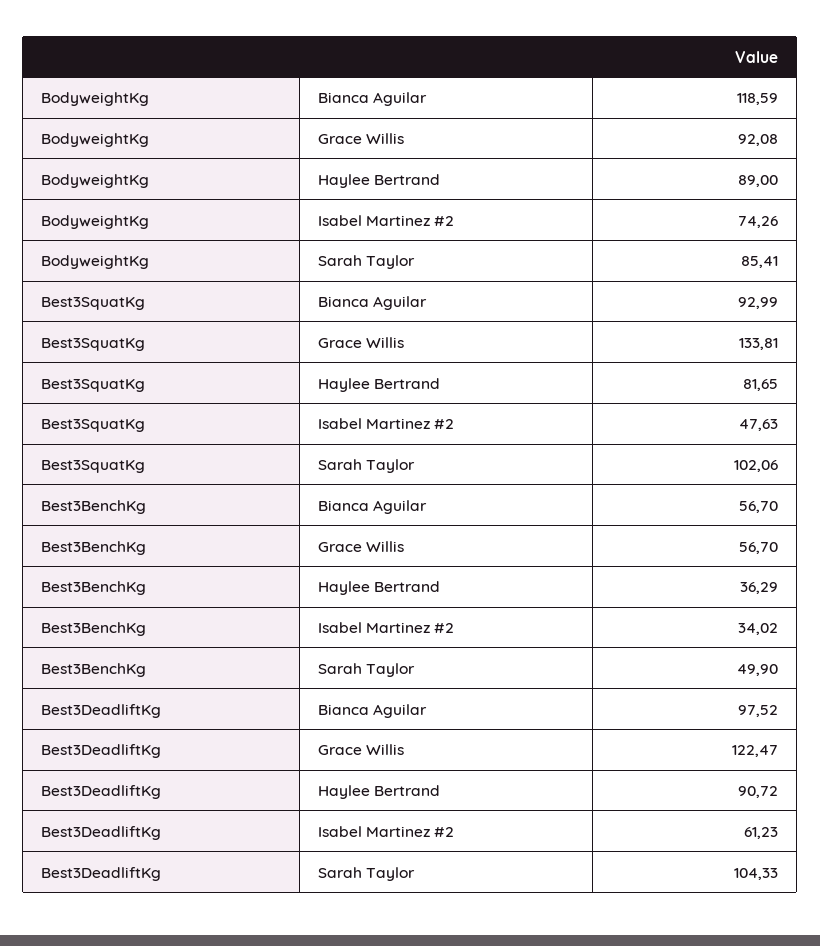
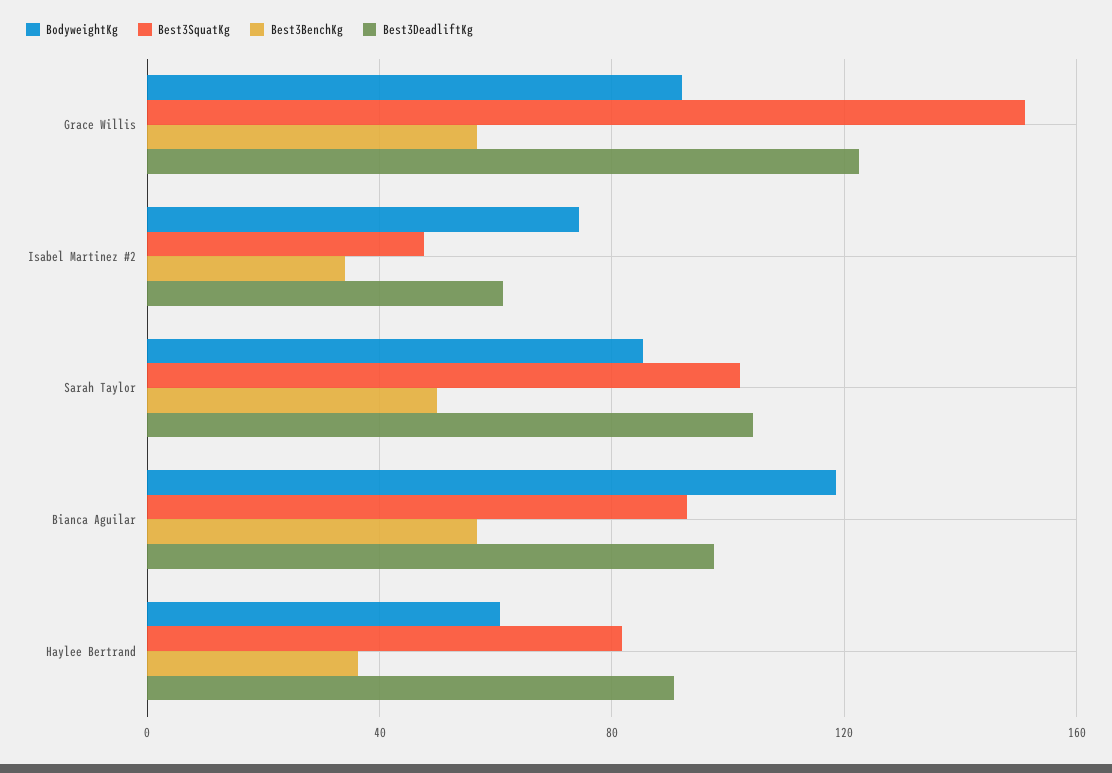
  {
    "BodyweightKg": {
      "Bianca Aguilar": 118.59,
      "Grace Willis": 92.08,
-     "Haylee Bertrand": 89,
+     "Haylee Bertrand": 60,
      "Isabel Martinez #2": 74.26,
      "Sarah Taylor": 85.41
    },
    "Best3SquatKg": {
      "Bianca Aguilar": 92.99,
-     "Grace Willis": 133.81,
+     "Grace Willis": 150,
      "Haylee Bertrand": 81.65,
      "Isabel Martinez #2": 47.63,
      "Sarah Taylor": 102.06
    },
    "Best3BenchKg": {
      "Bianca Aguilar": 56.7,
      "Grace Willis": 56.7,
      "Haylee Bertrand": 36.29,
      "Isabel Martinez #2": 34.02,
      "Sarah Taylor": 49.9
    },
    "Best3DeadliftKg": {
      "Bianca Aguilar": 97.52,
      "Grace Willis": 122.47,
      "Haylee Bertrand": 90.72,
      "Isabel Martinez #2": 61.23,
      "Sarah Taylor": 104.33
    }
  }

